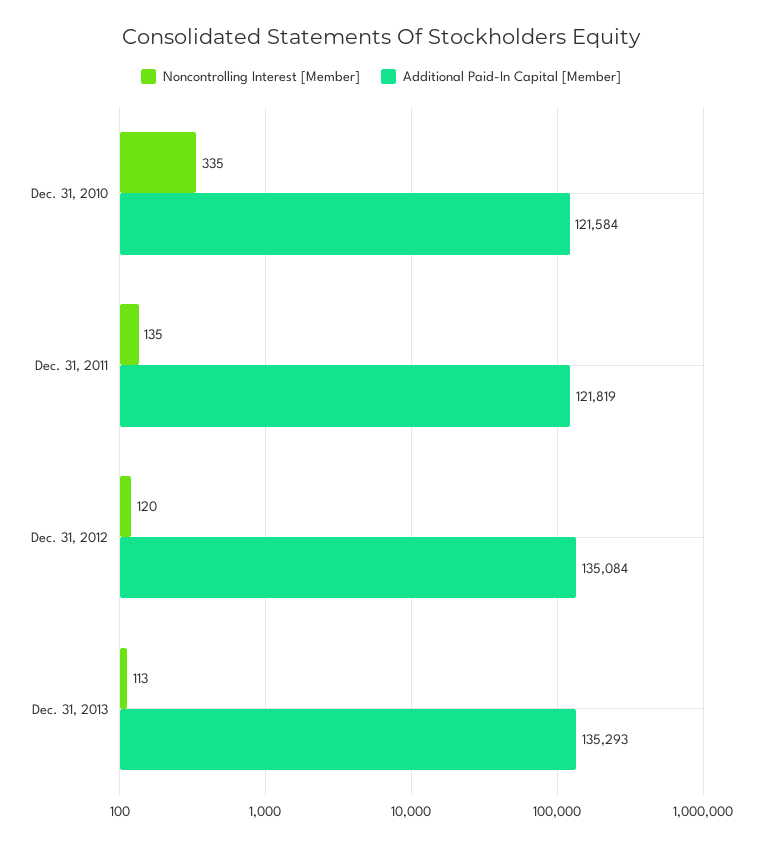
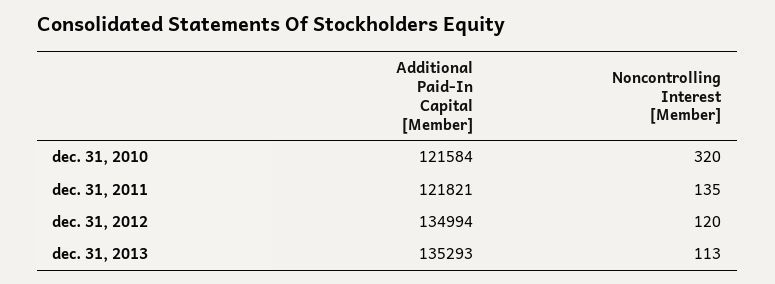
  {
    "Noncontrolling Interest [Member]": {
-     "Dec. 31, 2010": 335,
+     "Dec. 31, 2010": 320,
      "Dec. 31, 2011": 135,
      "Dec. 31, 2012": 120,
      "Dec. 31, 2013": 113
    },
    "Additional Paid-In Capital [Member]": {
      "Dec. 31, 2010": 121584,
-     "Dec. 31, 2011": 121819,
+     "Dec. 31, 2011": 121821,
-     "Dec. 31, 2012": 135084,
+     "Dec. 31, 2012": 134994,
      "Dec. 31, 2013": 135293
    }
  }

